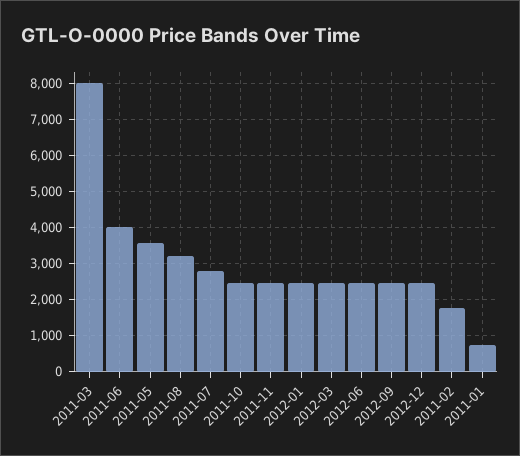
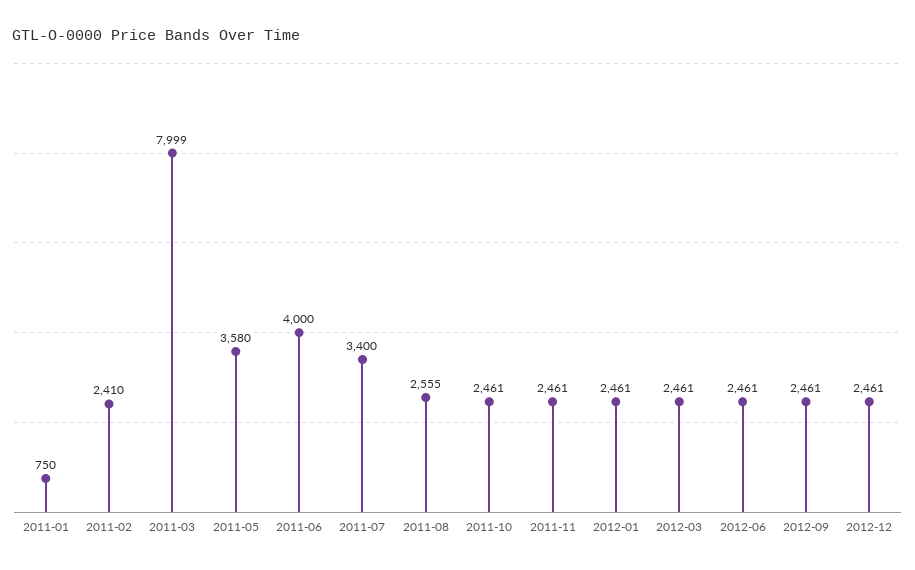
  {
    "2011-03": 7999,
    "2011-06": 4000,
    "2011-05": 3580,
-   "2011-08": 3200,
+   "2011-08": 2555,
-   "2011-07": 2800,
+   "2011-07": 3400,
    "2011-10": 2461,
    "2011-11": 2461,
    "2012-01": 2461,
    "2012-03": 2461,
    "2012-06": 2461,
    "2012-09": 2461,
    "2012-12": 2461,
-   "2011-02": 1800,
+   "2011-02": 2410,
    "2011-01": 750
  }

